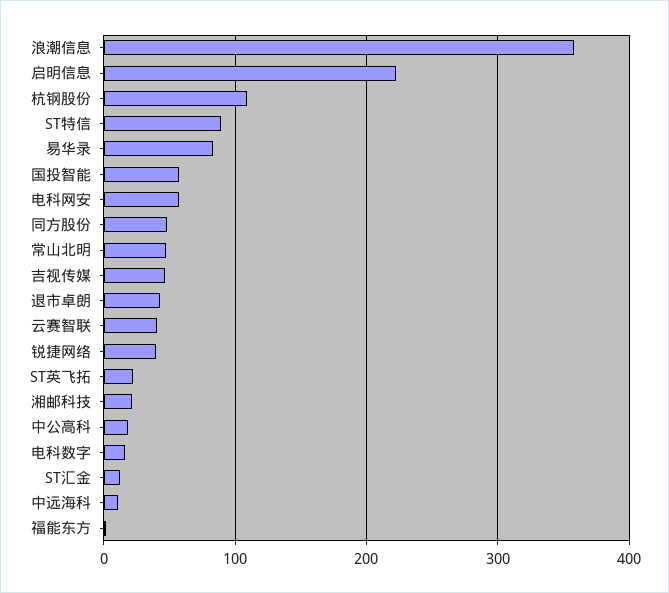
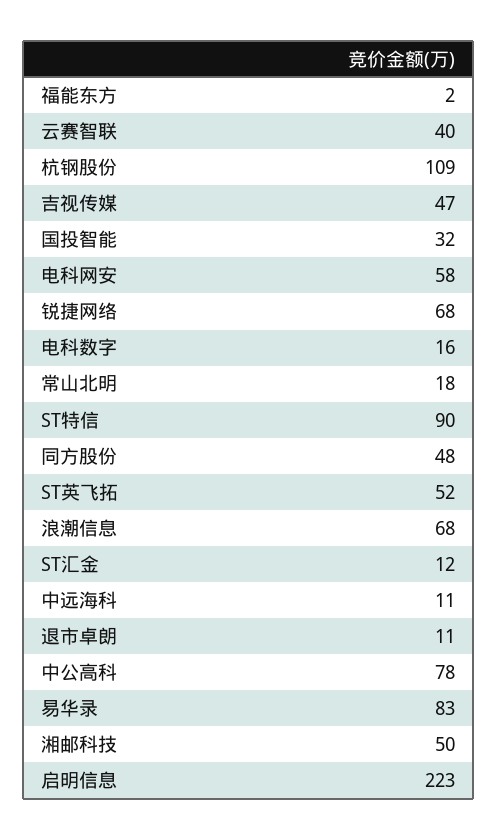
  {
-   "浪潮信息": 360,
+   "浪潮信息": 68,
    "启明信息": 223,
    "杭钢股份": 109,
    "ST特信": 90,
    "易华录": 83,
-   "国投智能": 60,
+   "国投智能": 32,
    "电科网安": 58,
    "同方股份": 48,
-   "常山北明": 50,
+   "常山北明": 18,
    "吉视传媒": 47,
-   "退市卓朗": 40,
+   "退市卓朗": 11,
    "云赛智联": 40,
-   "锐捷网络": 40,
+   "锐捷网络": 68,
-   "ST英飞拓": 20,
+   "ST英飞拓": 52,
-   "湘邮科技": 20,
+   "湘邮科技": 50,
-   "中公高科": 20,
+   "中公高科": 78,
    "电科数字": 16,
    "ST汇金": 12,
    "中远海科": 11,
    "福能东方": 2
  }

